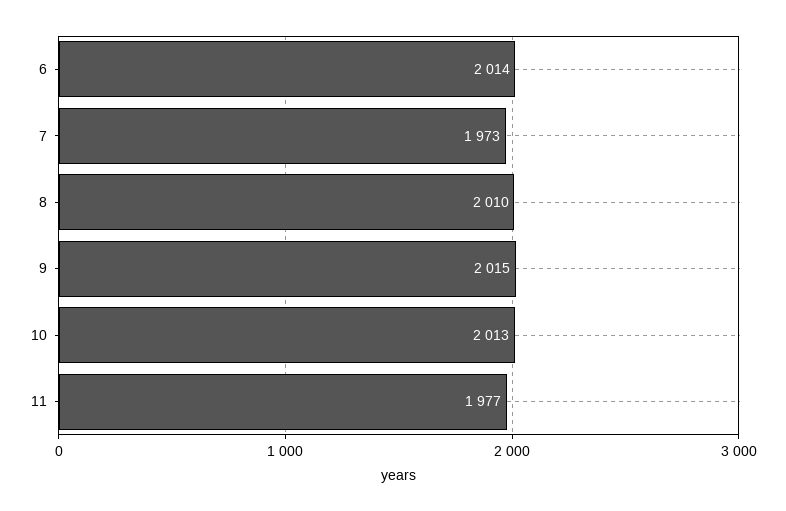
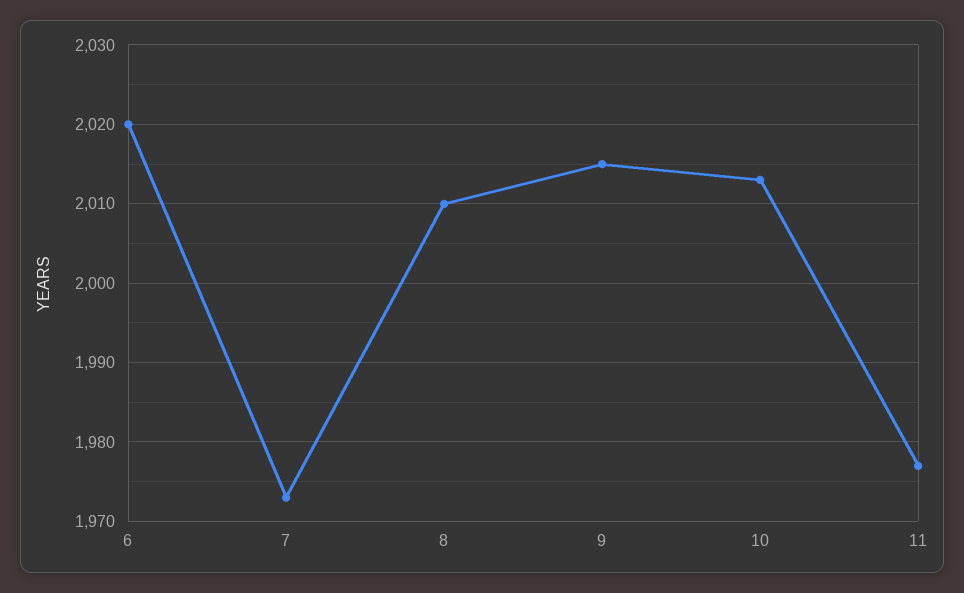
  {
-   "6": 2014,
+   "6": 2020,
    "7": 1973,
    "8": 2010,
    "9": 2015,
    "10": 2013,
    "11": 1977
  }

